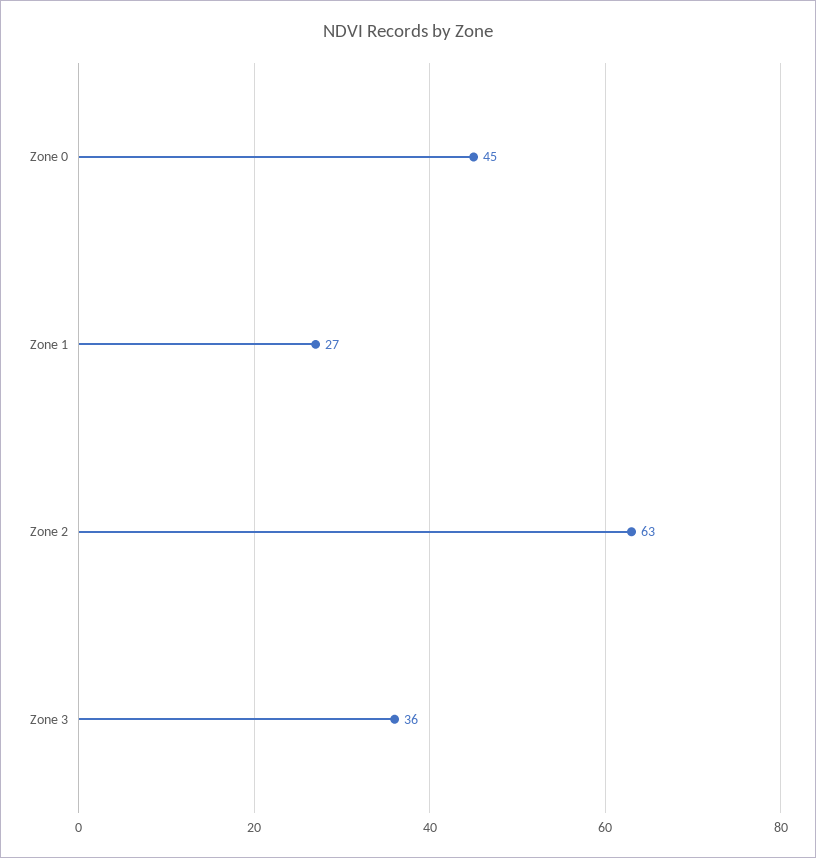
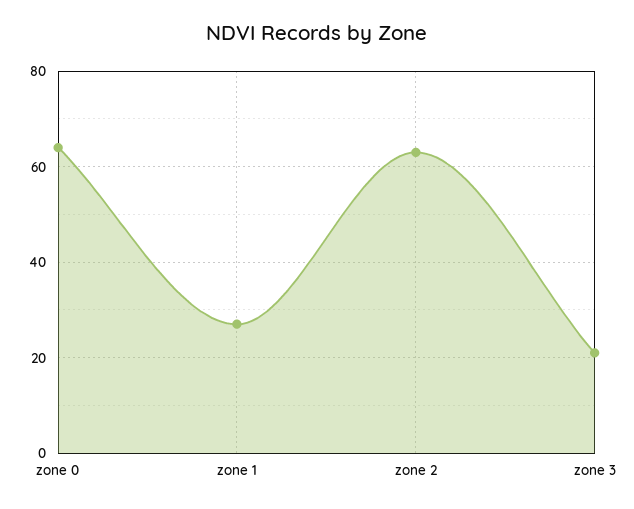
  {
-   "Zone 0": 45,
+   "Zone 0": 65,
    "Zone 1": 27,
    "Zone 2": 63,
-   "Zone 3": 36
+   "Zone 3": 20
  }

